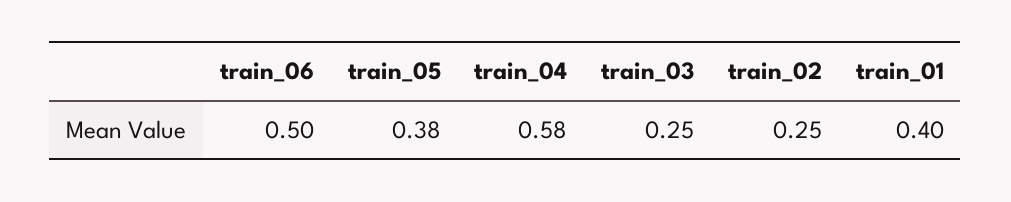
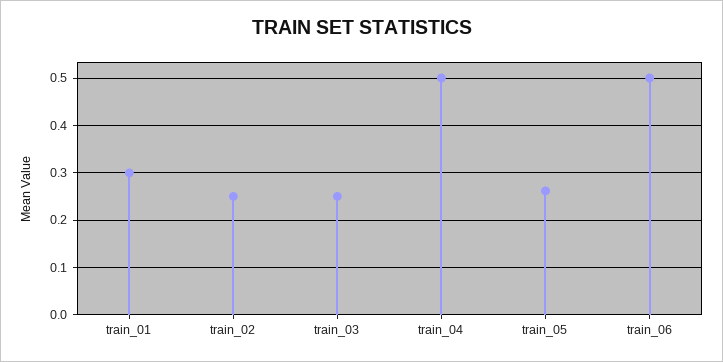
  {
    "train_06": 0.5,
-   "train_05": 0.38,
+   "train_05": 0.26,
-   "train_04": 0.58,
+   "train_04": 0.5,
    "train_03": 0.25,
    "train_02": 0.25,
-   "train_01": 0.4
+   "train_01": 0.3
  }

